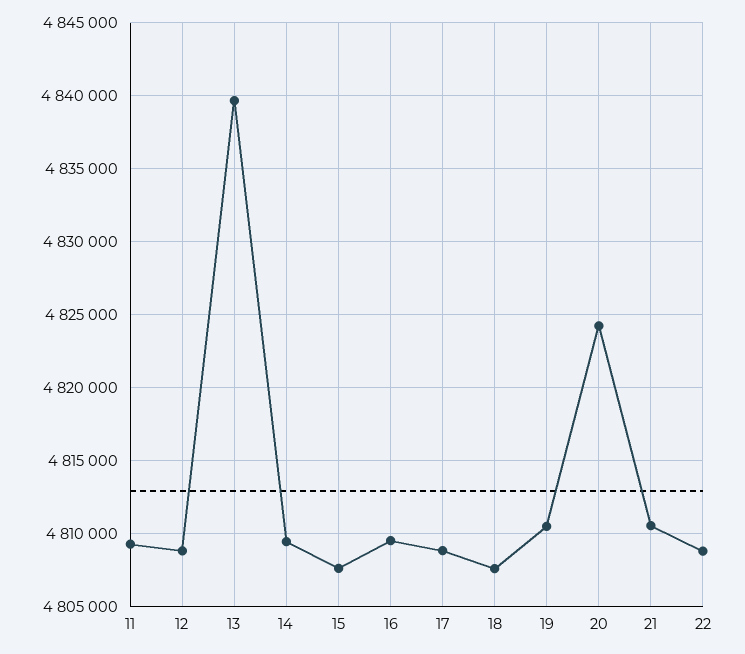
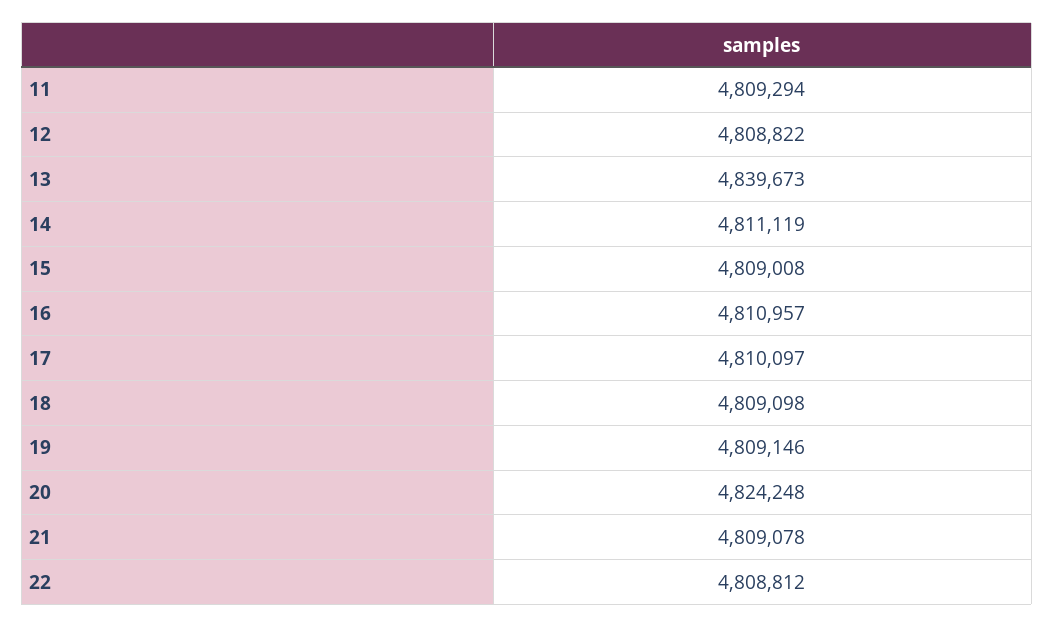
  {
    "11": 4809294,
    "12": 4808822,
    "13": 4839673,
-   "14": 4809500,
+   "14": 4811119,
-   "15": 4807500,
+   "15": 4809008,
-   "16": 4809500,
+   "16": 4810957,
-   "17": 4809000,
+   "17": 4810097,
-   "18": 4807500,
+   "18": 4809098,
-   "19": 4810500,
+   "19": 4809146,
    "20": 4824248,
-   "21": 4810500,
+   "21": 4809078,
    "22": 4808812
  }

